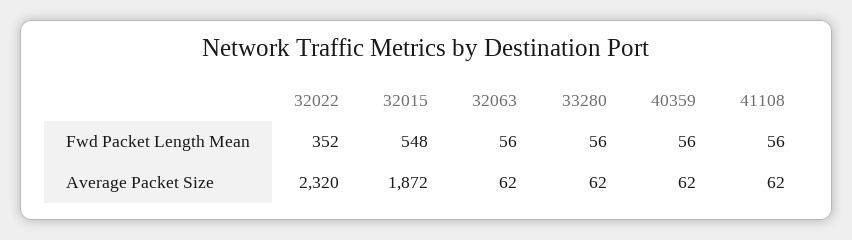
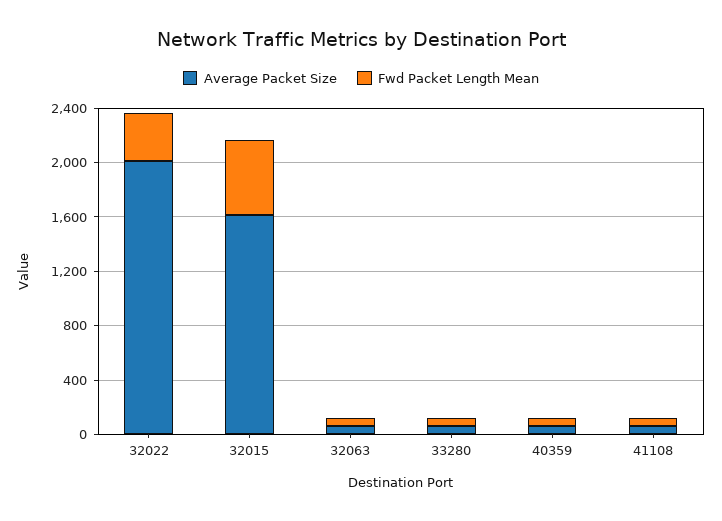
  {
    "Fwd Packet Length Mean": {
      "32022": 352,
      "32015": 548,
      "32063": 56,
      "33280": 56,
      "40359": 56,
      "41108": 56
    },
    "Average Packet Size": {
-     "32022": 2320,
+     "32022": 2000,
-     "32015": 1872,
+     "32015": 1600,
      "32063": 62,
      "33280": 62,
      "40359": 62,
      "41108": 62
    }
  }

